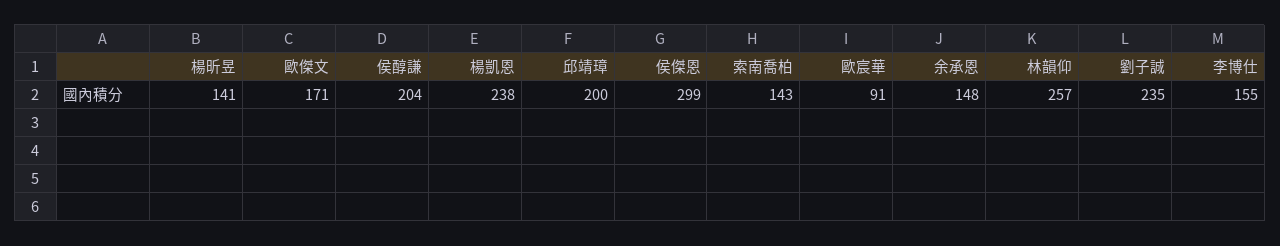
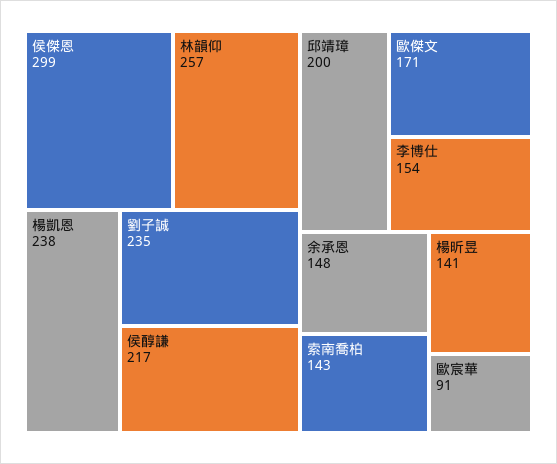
  {
    "楊昕昱": 141,
    "歐傑文": 171,
-   "侯醇謙": 204,
+   "侯醇謙": 217,
    "楊凱恩": 238,
    "邱靖璋": 200,
    "侯傑恩": 299,
    "索南喬柏": 143,
    "歐宸華": 91,
    "余承恩": 148,
    "林韻仰": 257,
    "劉子誠": 235,
-   "李博仕": 155
+   "李博仕": 154
  }

